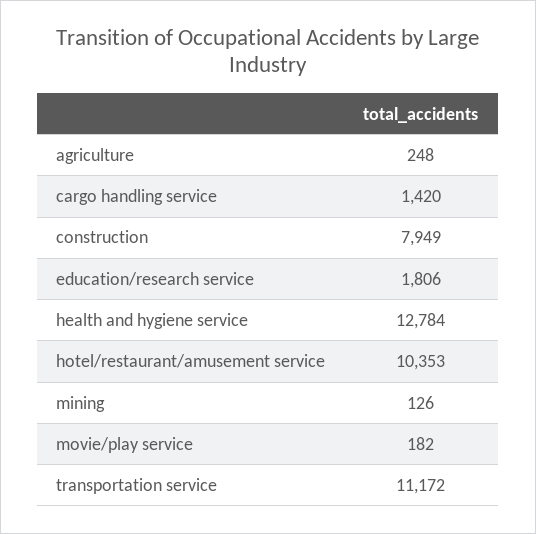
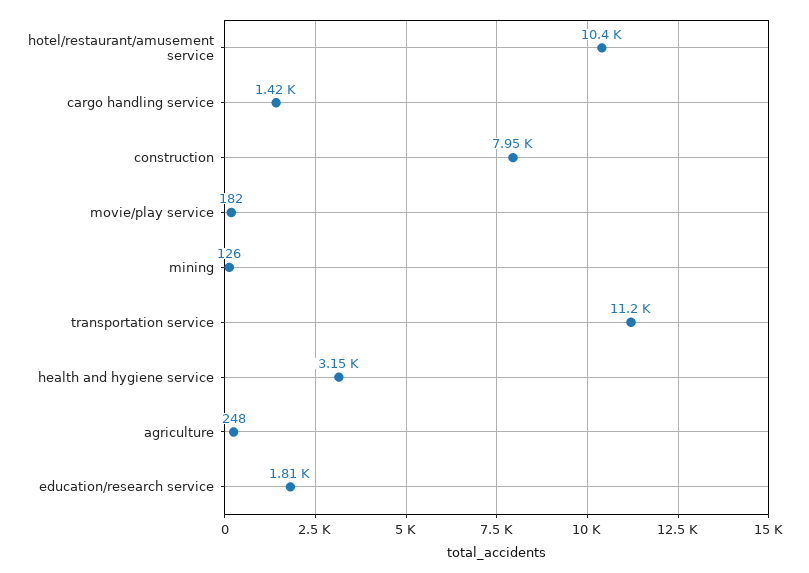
  {
    "agriculture": 248,
    "cargo handling service": 1420,
    "construction": 7949,
    "education/research service": 1806,
-   "health and hygiene service": 12784,
+   "health and hygiene service": 3150,
    "hotel/restaurant/amusement service": 10353,
    "mining": 126,
    "movie/play service": 182,
    "transportation service": 11172
  }

